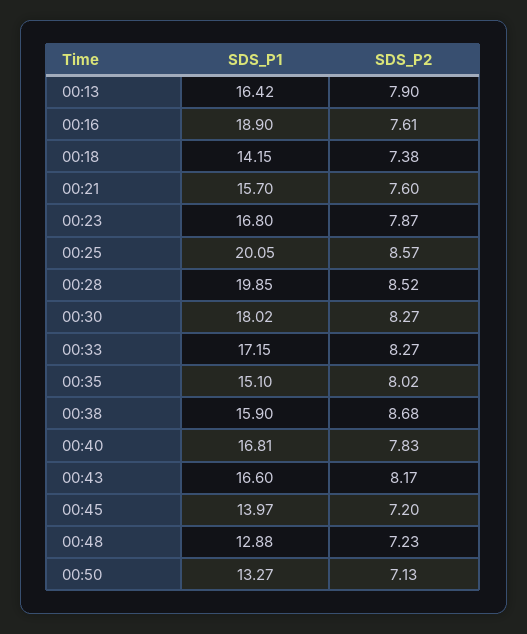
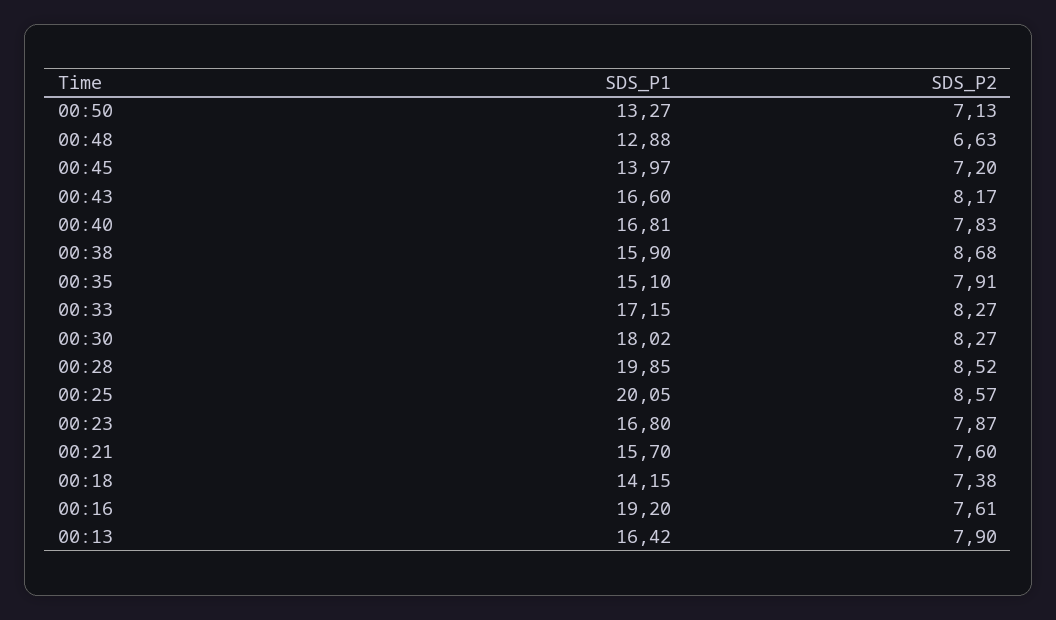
  {
    "SDS_P1": {
      "00:13": 16.42,
-     "00:16": 18.9,
+     "00:16": 19.2,
      "00:18": 14.15,
      "00:21": 15.7,
      "00:23": 16.8,
      "00:25": 20.05,
      "00:28": 19.85,
      "00:30": 18.02,
      "00:33": 17.15,
      "00:35": 15.1,
      "00:38": 15.9,
      "00:40": 16.81,
      "00:43": 16.6,
      "00:45": 13.97,
      "00:48": 12.88,
      "00:50": 13.27
    },
    "SDS_P2": {
      "00:13": 7.9,
      "00:16": 7.61,
      "00:18": 7.38,
      "00:21": 7.6,
      "00:23": 7.87,
      "00:25": 8.57,
      "00:28": 8.52,
      "00:30": 8.27,
      "00:33": 8.27,
-     "00:35": 8.02,
+     "00:35": 7.91,
      "00:38": 8.68,
      "00:40": 7.83,
      "00:43": 8.17,
      "00:45": 7.2,
-     "00:48": 7.23,
+     "00:48": 6.63,
      "00:50": 7.13
    }
  }

